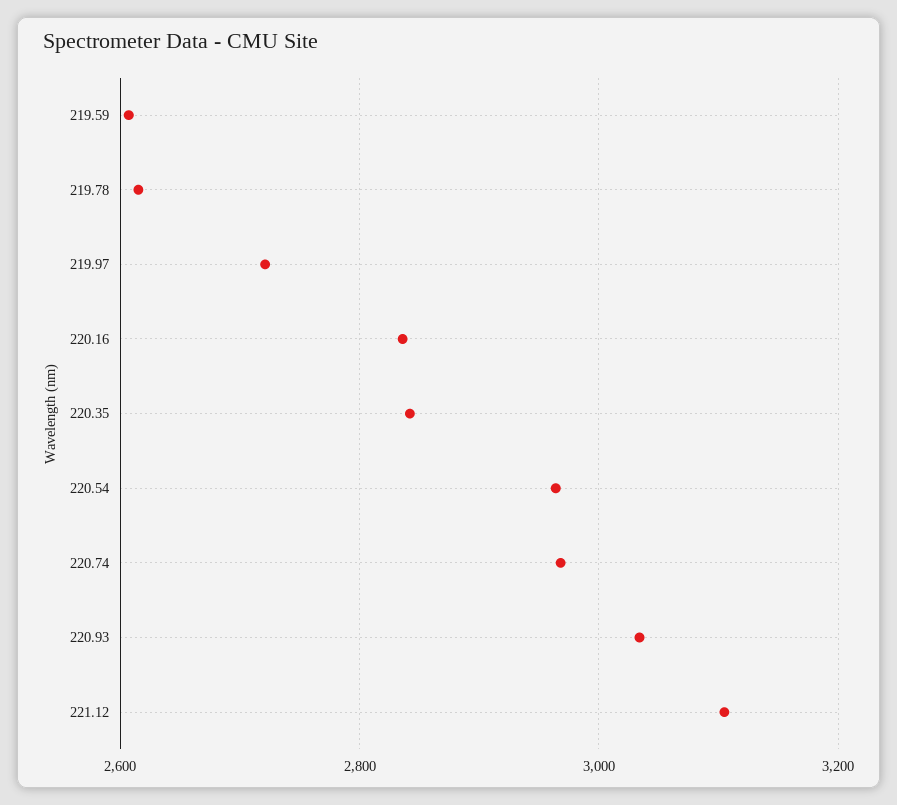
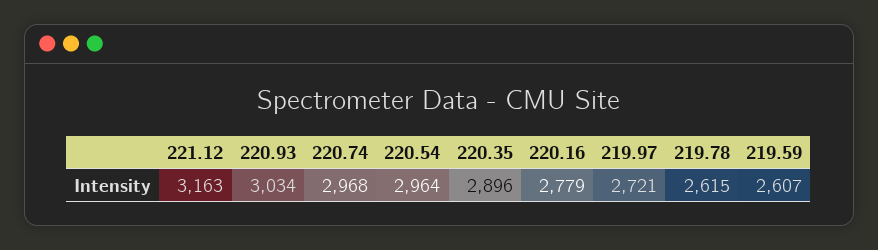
  {
    "219.59": 2607,
    "219.78": 2615,
    "219.97": 2721,
-   "220.16": 2840,
+   "220.16": 2779,
-   "220.35": 2840,
+   "220.35": 2896,
    "220.54": 2964,
    "220.74": 2968,
    "220.93": 3034,
-   "221.12": 3100
+   "221.12": 3163
  }

